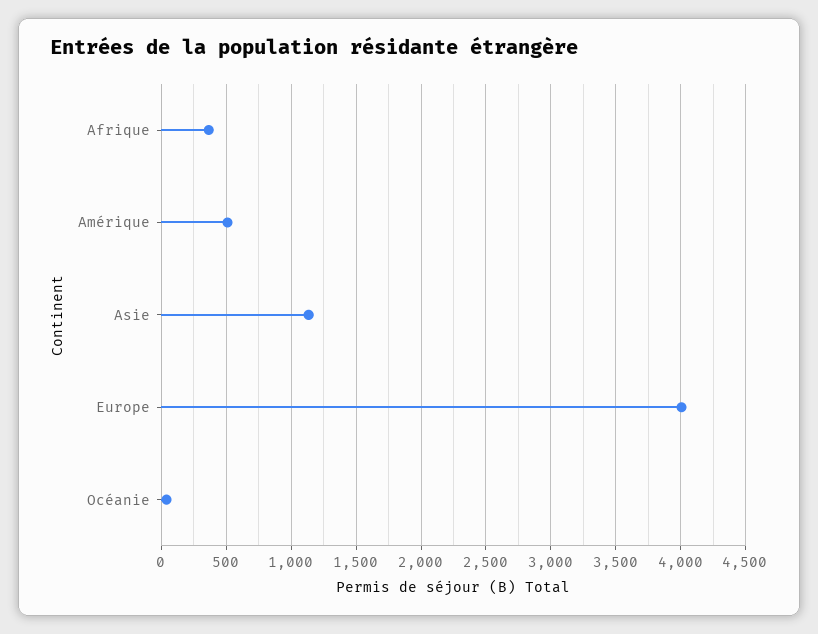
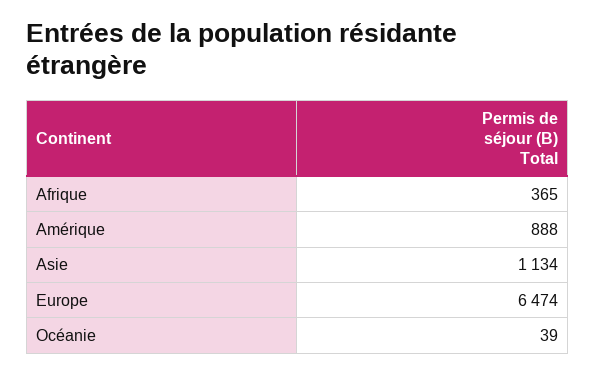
  {
    "Afrique": 365,
-   "Amérique": 500,
+   "Amérique": 888,
    "Asie": 1134,
-   "Europe": 4000,
+   "Europe": 6474,
    "Océanie": 39
  }

